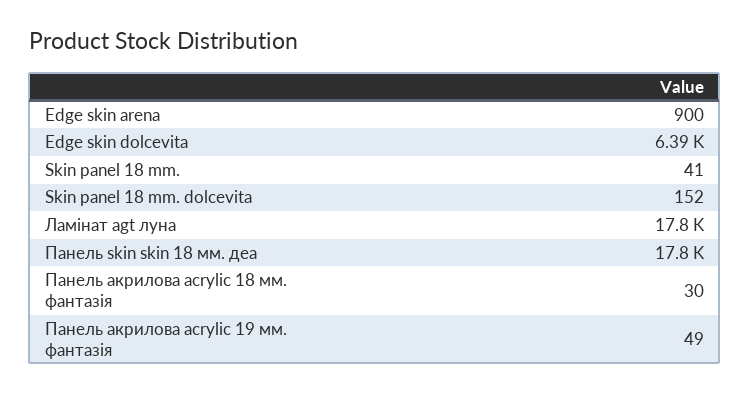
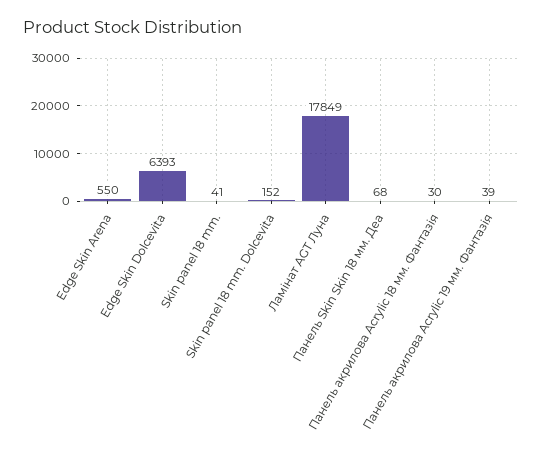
  {
-   "Edge skin arena": 900,
+   "Edge skin arena": 550,
    "Edge skin dolcevita": 6393,
    "Skin panel 18 mm.": 41,
    "Skin panel 18 mm. dolcevita": 152,
    "Ламінат agt луна": 17849,
-   "Панель skin skin 18 мм. деа": 17800,
+   "Панель skin skin 18 мм. деа": 68,
    "Панель акрилова acrylic 18 мм. фантазія": 30,
-   "Панель акрилова acrylic 19 мм. фантазія": 49
+   "Панель акрилова acrylic 19 мм. фантазія": 39
  }

